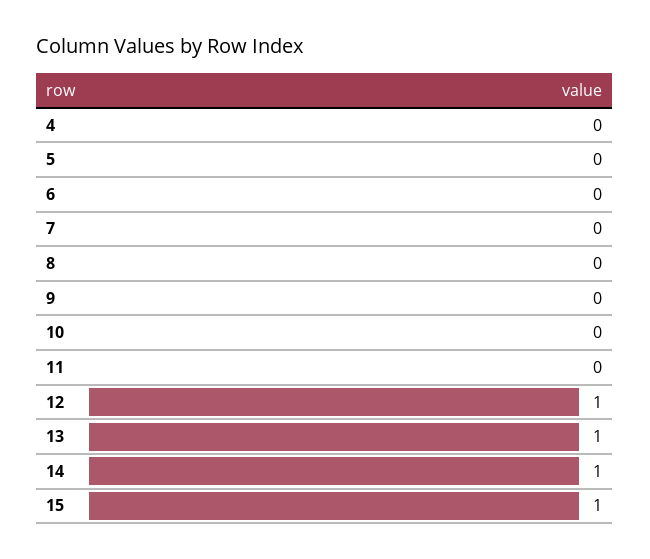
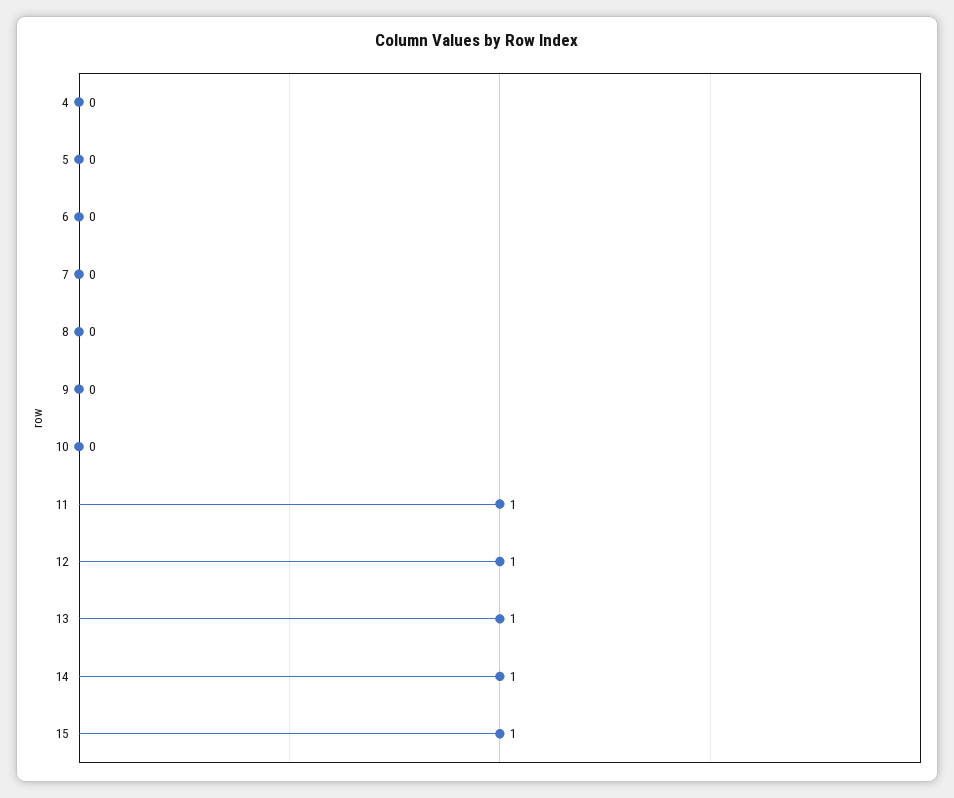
  {
    "4": 0,
    "5": 0,
    "6": 0,
    "7": 0,
    "8": 0,
    "9": 0,
    "10": 0,
-   "11": 0,
+   "11": 1,
    "12": 1,
    "13": 1,
    "14": 1,
    "15": 1
  }

